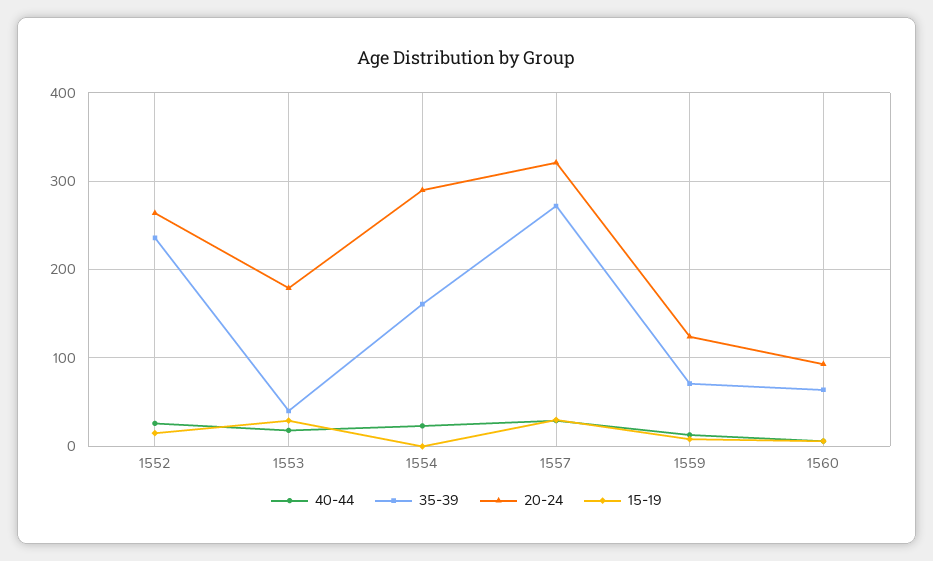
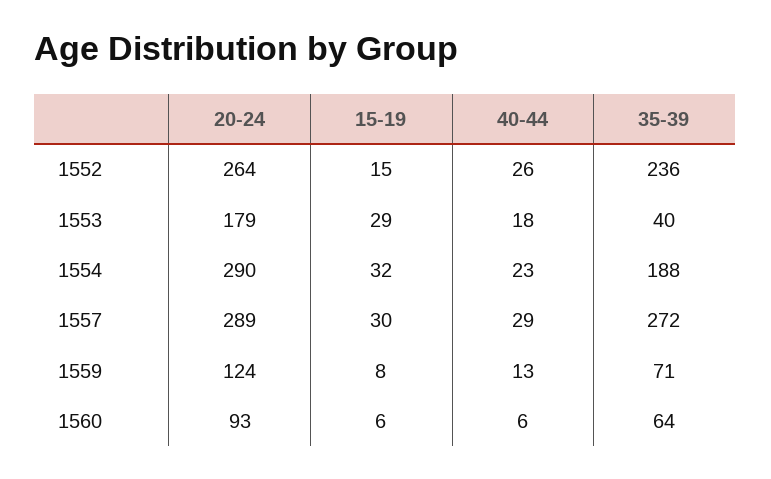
  {
    "40-44": {
      "1552": 26,
      "1553": 18,
      "1554": 23,
      "1557": 29,
      "1559": 13,
      "1560": 6
    },
    "35-39": {
      "1552": 236,
      "1553": 40,
-     "1554": 160,
+     "1554": 188,
      "1557": 272,
      "1559": 71,
      "1560": 64
    },
    "20-24": {
      "1552": 264,
      "1553": 179,
      "1554": 290,
-     "1557": 320,
+     "1557": 289,
      "1559": 124,
      "1560": 93
    },
    "15-19": {
      "1552": 15,
      "1553": 29,
-     "1554": 0,
+     "1554": 32,
      "1557": 30,
      "1559": 8,
      "1560": 6
    }
  }

